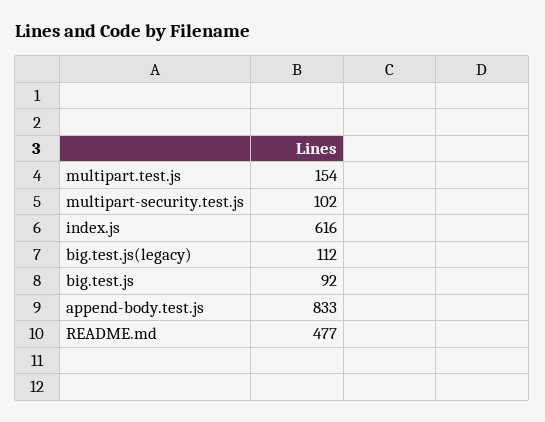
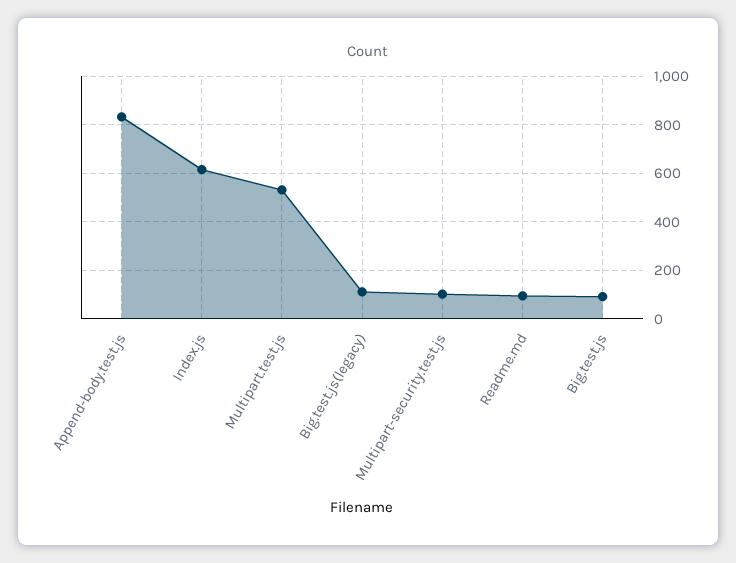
  {
-   "multipart.test.js": 154,
+   "multipart.test.js": 525,
    "multipart-security.test.js": 102,
    "index.js": 616,
    "big.test.js(legacy)": 112,
    "big.test.js": 92,
    "append-body.test.js": 833,
-   "README.md": 477
+   "README.md": 100
  }

